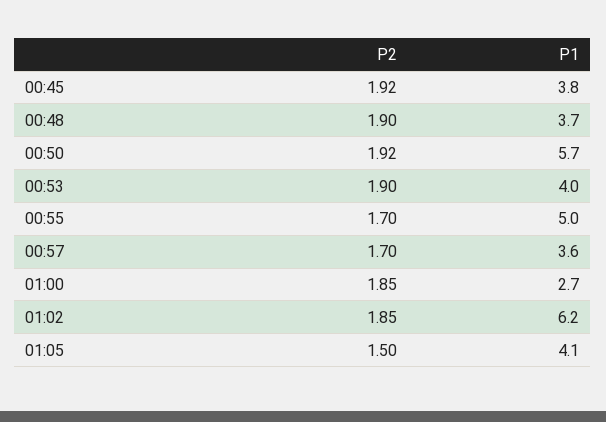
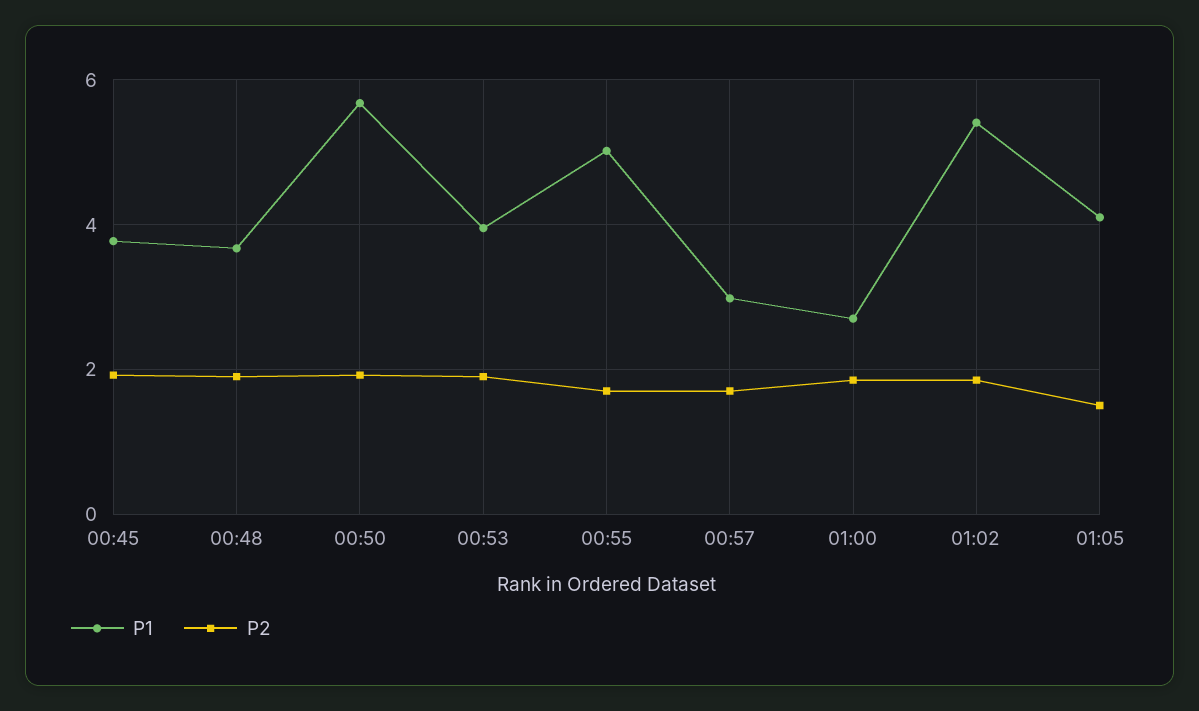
  {
    "P2": {
      "00:45": 1.92,
      "00:48": 1.9,
      "00:50": 1.92,
      "00:53": 1.9,
      "00:55": 1.7,
      "00:57": 1.7,
      "01:00": 1.85,
      "01:02": 1.85,
      "01:05": 1.5
    },
    "P1": {
      "00:45": 3.8,
      "00:48": 3.7,
      "00:50": 5.7,
      "00:53": 4,
      "00:55": 5,
-     "00:57": 3.6,
+     "00:57": 3,
      "01:00": 2.7,
-     "01:02": 6.2,
+     "01:02": 5.4,
      "01:05": 4.1
    }
  }

